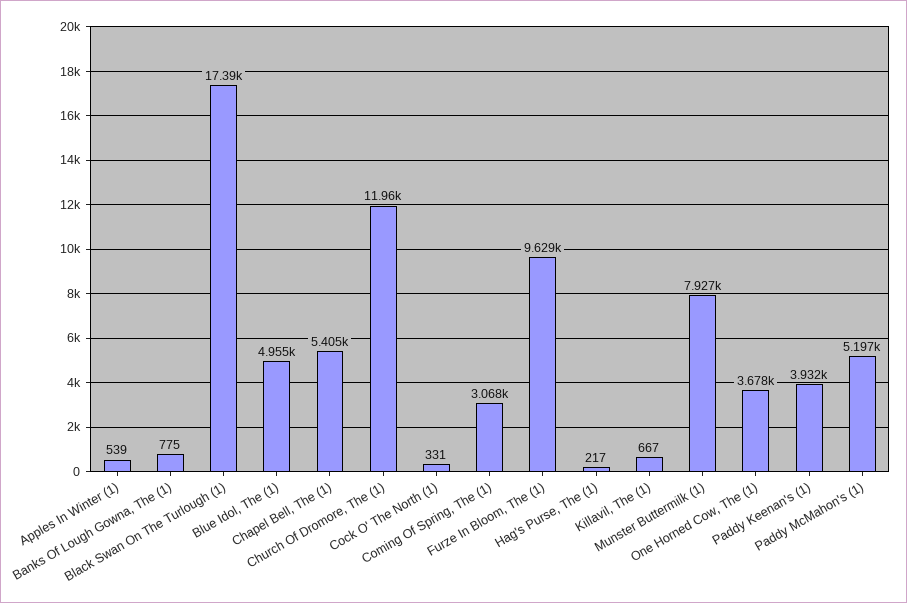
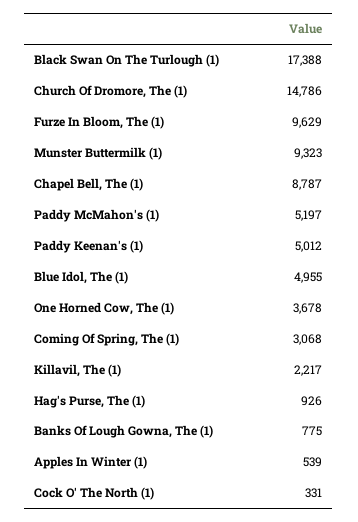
  {
    "Apples In Winter (1)": 539,
    "Banks Of Lough Gowna, The (1)": 775,
    "Black Swan On The Turlough (1)": 17388,
    "Blue Idol, The (1)": 4955,
-   "Chapel Bell, The (1)": 5405,
+   "Chapel Bell, The (1)": 8787,
-   "Church Of Dromore, The (1)": 11960,
+   "Church Of Dromore, The (1)": 14786,
    "Cock O' The North (1)": 331,
    "Coming Of Spring, The (1)": 3068,
    "Furze In Bloom, The (1)": 9629,
-   "Hag's Purse, The (1)": 217,
+   "Hag's Purse, The (1)": 926,
-   "Killavil, The (1)": 667,
+   "Killavil, The (1)": 2217,
-   "Munster Buttermilk (1)": 7927,
+   "Munster Buttermilk (1)": 9323,
    "One Horned Cow, The (1)": 3678,
-   "Paddy Keenan's (1)": 3932,
+   "Paddy Keenan's (1)": 5012,
    "Paddy McMahon's (1)": 5197
  }

